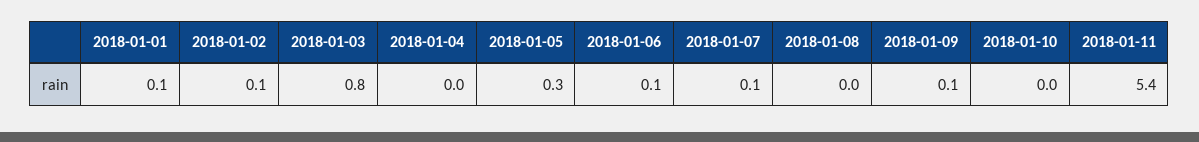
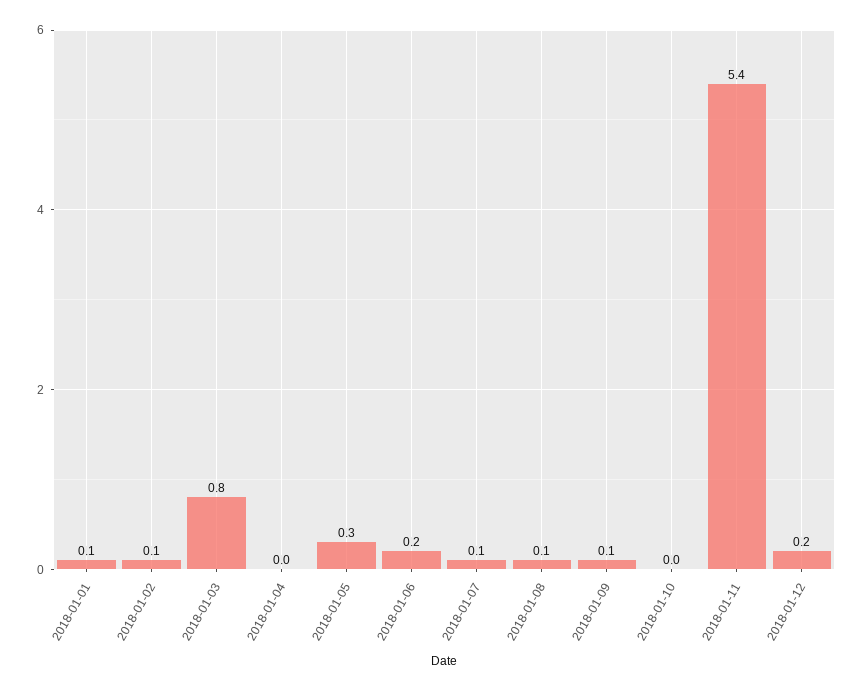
  {
    "2018-01-01": 0.1,
    "2018-01-02": 0.1,
    "2018-01-03": 0.8,
    "2018-01-04": 0,
    "2018-01-05": 0.3,
-   "2018-01-06": 0.1,
+   "2018-01-06": 0.2,
    "2018-01-07": 0.1,
-   "2018-01-08": 0,
+   "2018-01-08": 0.1,
    "2018-01-09": 0.1,
    "2018-01-10": 0,
-   "2018-01-11": 5.4
+   "2018-01-11": 5.4,
+   "2018-01-12": 0.2
  }

